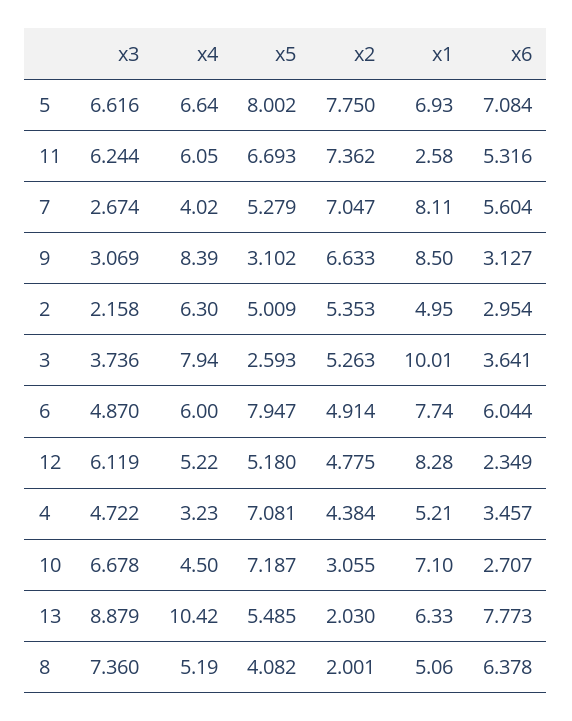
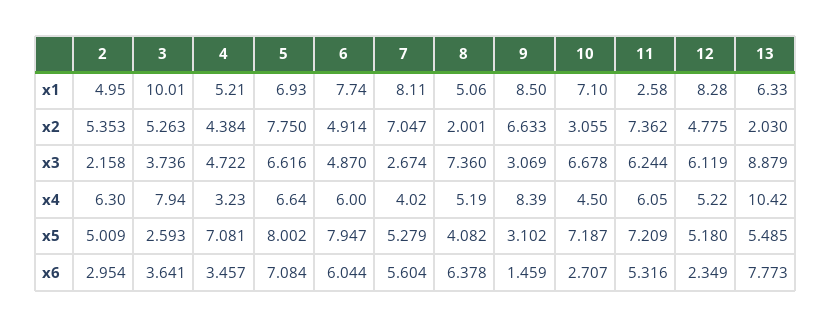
  {
    "x3": {
      "5": 6.616,
      "11": 6.244,
      "7": 2.674,
      "9": 3.069,
      "2": 2.158,
      "3": 3.736,
      "6": 4.87,
      "12": 6.119,
      "4": 4.722,
      "10": 6.678,
      "13": 8.879,
      "8": 7.36
    },
    "x4": {
      "5": 6.64,
      "11": 6.05,
      "7": 4.02,
      "9": 8.39,
      "2": 6.3,
      "3": 7.94,
      "6": 6,
      "12": 5.22,
      "4": 3.23,
      "10": 4.5,
      "13": 10.42,
      "8": 5.19
    },
    "x5": {
      "5": 8.002,
-     "11": 6.693,
+     "11": 7.209,
      "7": 5.279,
      "9": 3.102,
      "2": 5.009,
      "3": 2.593,
      "6": 7.947,
      "12": 5.18,
      "4": 7.081,
      "10": 7.187,
      "13": 5.485,
      "8": 4.082
    },
    "x2": {
      "5": 7.75,
      "11": 7.362,
      "7": 7.047,
      "9": 6.633,
      "2": 5.353,
      "3": 5.263,
      "6": 4.914,
      "12": 4.775,
      "4": 4.384,
      "10": 3.055,
      "13": 2.03,
      "8": 2.001
    },
    "x1": {
      "5": 6.93,
      "11": 2.58,
      "7": 8.11,
      "9": 8.5,
      "2": 4.95,
      "3": 10.01,
      "6": 7.74,
      "12": 8.28,
      "4": 5.21,
      "10": 7.1,
      "13": 6.33,
      "8": 5.06
    },
    "x6": {
      "5": 7.084,
      "11": 5.316,
      "7": 5.604,
-     "9": 3.127,
+     "9": 1.459,
      "2": 2.954,
      "3": 3.641,
      "6": 6.044,
      "12": 2.349,
      "4": 3.457,
      "10": 2.707,
      "13": 7.773,
      "8": 6.378
    }
  }

